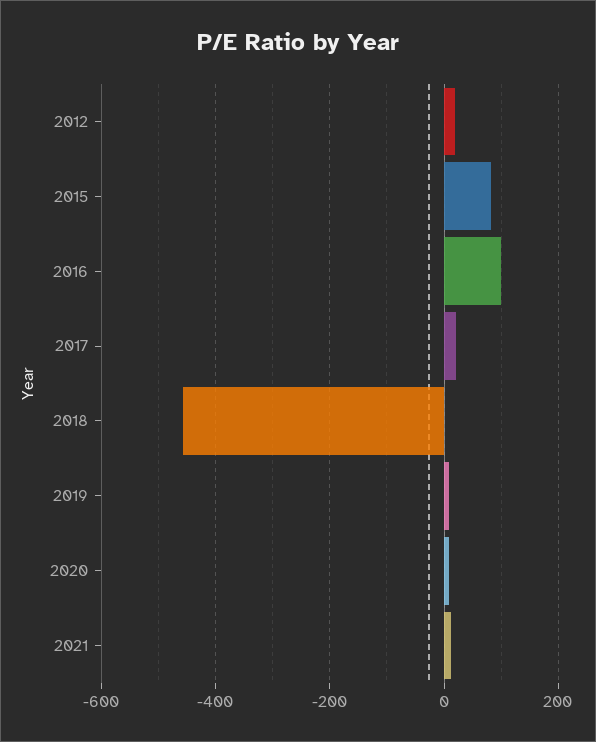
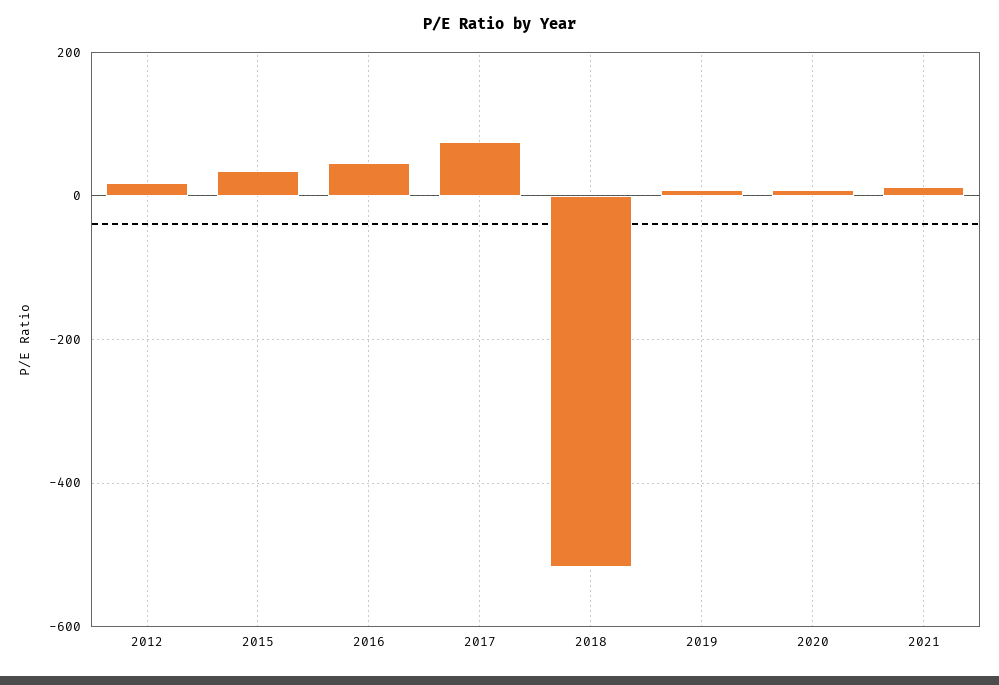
  {
    "2012": 20,
-   "2015": 80,
+   "2015": 40,
-   "2016": 100,
+   "2016": 40,
-   "2017": 20,
+   "2017": 80,
-   "2018": -460,
+   "2018": -520,
    "2019": 0,
    "2020": 0,
    "2021": 20
  }

